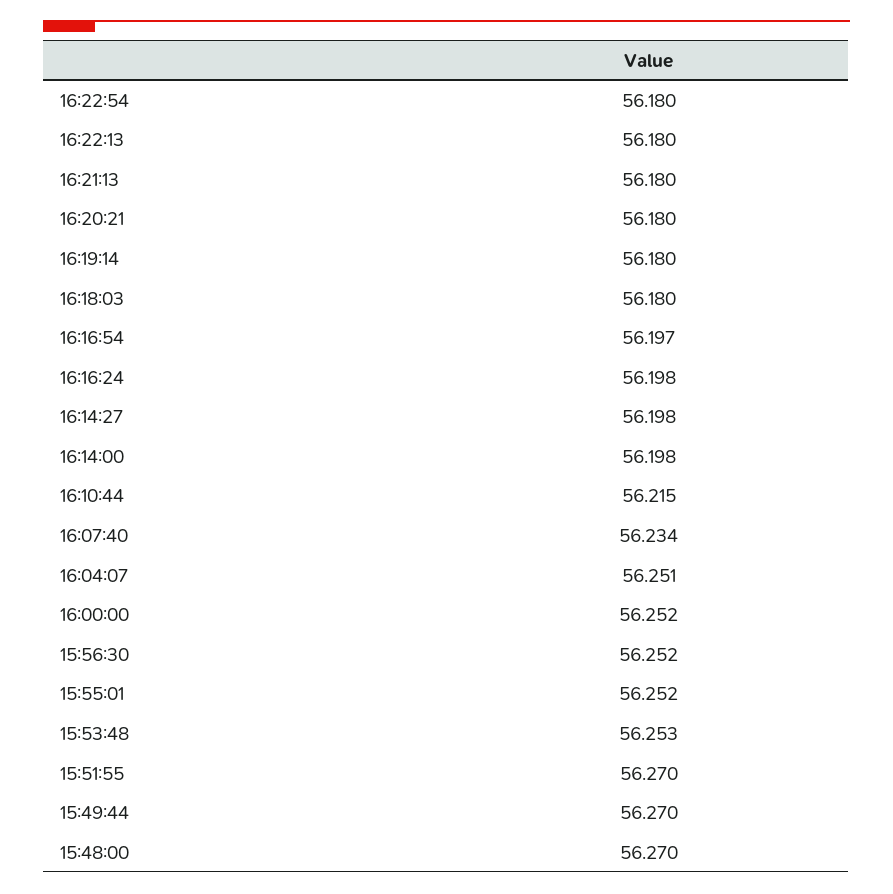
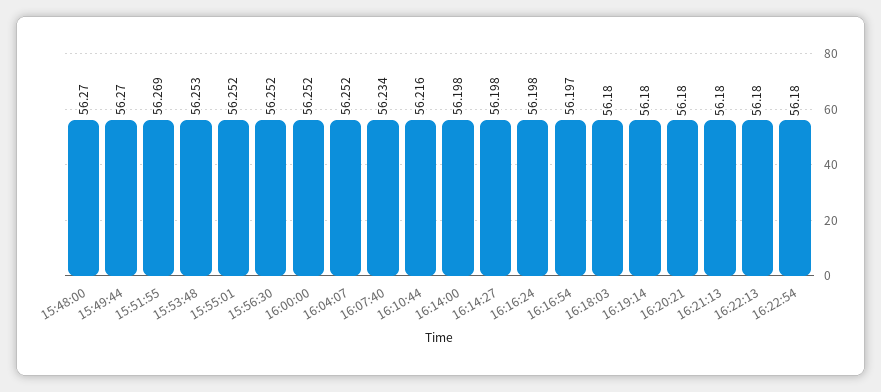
  {
    "16:22:54": 56.18,
    "16:22:13": 56.18,
    "16:21:13": 56.18,
    "16:20:21": 56.18,
    "16:19:14": 56.18,
    "16:18:03": 56.18,
    "16:16:54": 56.197,
    "16:16:24": 56.198,
    "16:14:27": 56.198,
    "16:14:00": 56.198,
-   "16:10:44": 56.215,
+   "16:10:44": 56.216,
    "16:07:40": 56.234,
-   "16:04:07": 56.251,
+   "16:04:07": 56.252,
    "16:00:00": 56.252,
    "15:56:30": 56.252,
    "15:55:01": 56.252,
    "15:53:48": 56.253,
-   "15:51:55": 56.27,
+   "15:51:55": 56.269,
    "15:49:44": 56.27,
    "15:48:00": 56.27
  }

